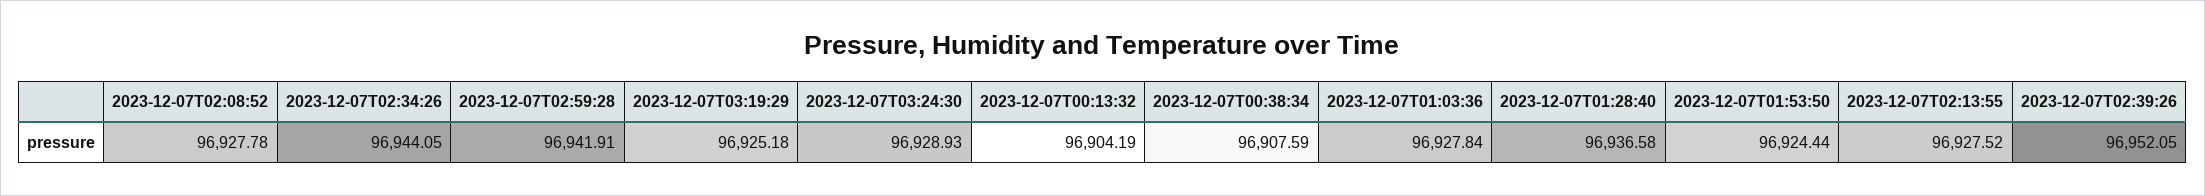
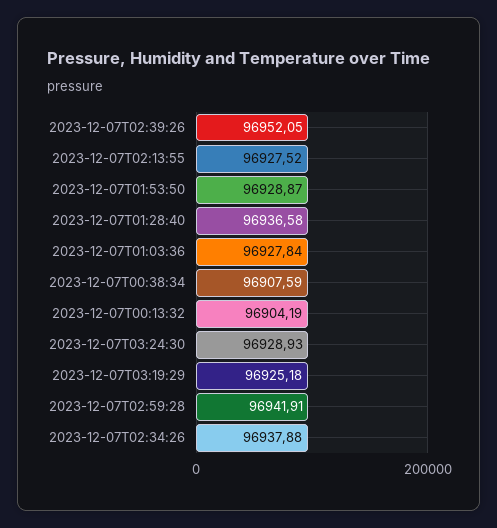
  {
-   "2023-12-07T02:08:52": 96927.78,
-   "2023-12-07T02:34:26": 96944.05,
+   "2023-12-07T02:34:26": 96937.88,
    "2023-12-07T02:59:28": 96941.91,
    "2023-12-07T03:19:29": 96925.18,
    "2023-12-07T03:24:30": 96928.93,
    "2023-12-07T00:13:32": 96904.19,
    "2023-12-07T00:38:34": 96907.59,
    "2023-12-07T01:03:36": 96927.84,
    "2023-12-07T01:28:40": 96936.58,
-   "2023-12-07T01:53:50": 96924.44,
+   "2023-12-07T01:53:50": 96928.87,
    "2023-12-07T02:13:55": 96927.52,
    "2023-12-07T02:39:26": 96952.05
  }

